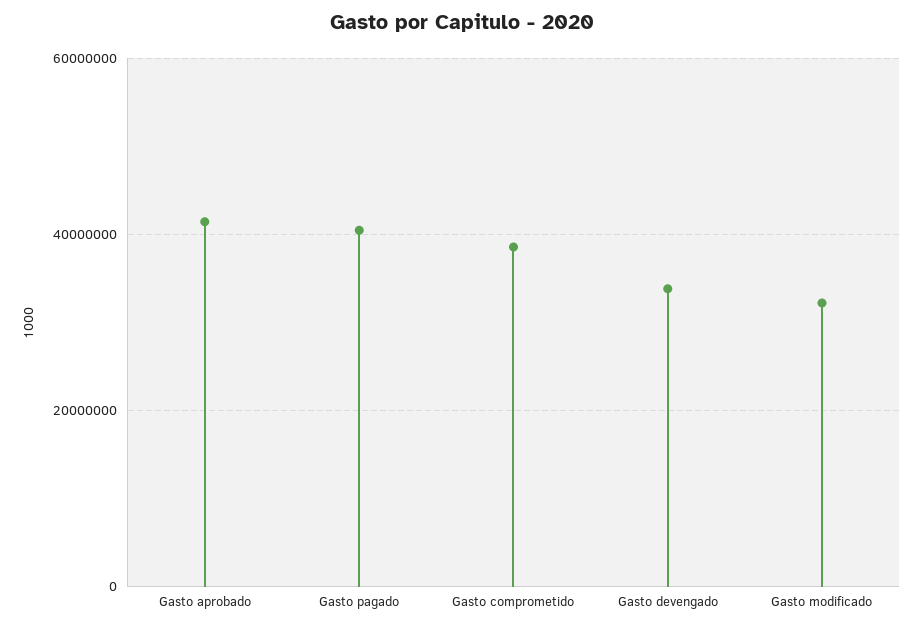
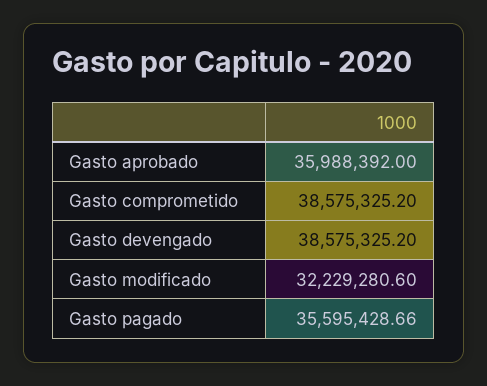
  {
-   "Gasto aprobado": 42000000,
+   "Gasto aprobado": 35988392,
-   "Gasto pagado": 40000000,
+   "Gasto pagado": 35595428.66,
    "Gasto comprometido": 38575325.2,
-   "Gasto devengado": 34000000,
+   "Gasto devengado": 38575325.2,
    "Gasto modificado": 32229280.6
  }

